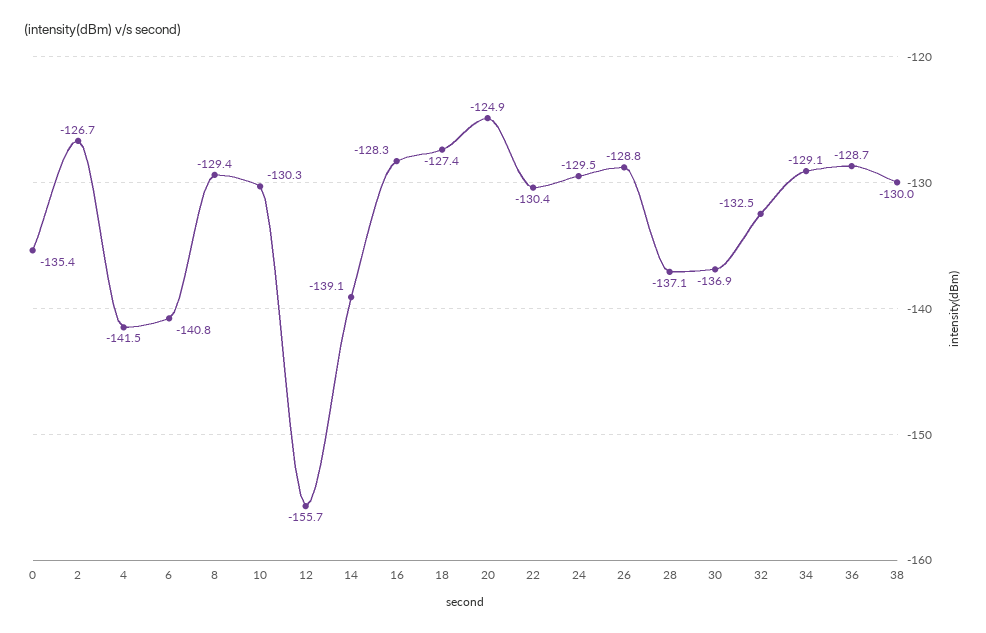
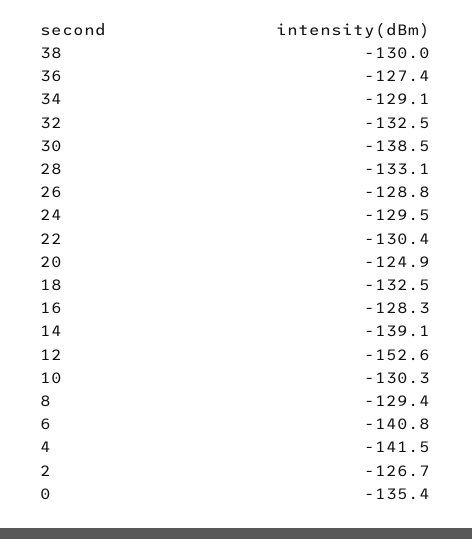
  {
    "0": -135.4,
    "2": -126.7,
    "4": -141.5,
    "6": -140.8,
    "8": -129.4,
    "10": -130.3,
-   "12": -155.7,
+   "12": -152.6,
    "14": -139.1,
    "16": -128.3,
-   "18": -127.4,
+   "18": -132.5,
    "20": -124.9,
    "22": -130.4,
    "24": -129.5,
    "26": -128.8,
-   "28": -137.1,
+   "28": -133.1,
-   "30": -136.9,
+   "30": -138.5,
    "32": -132.5,
    "34": -129.1,
-   "36": -128.7,
+   "36": -127.4,
    "38": -130
  }

